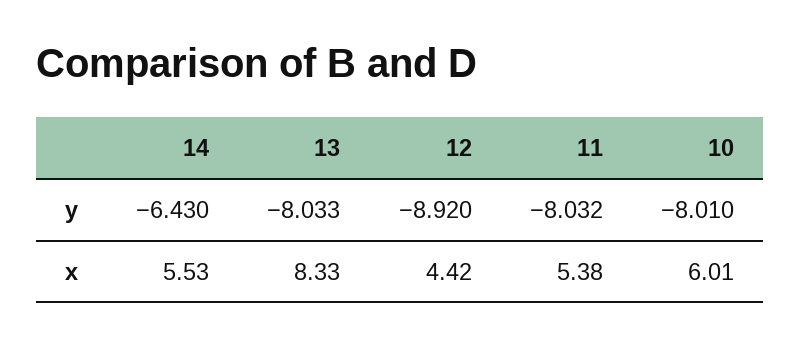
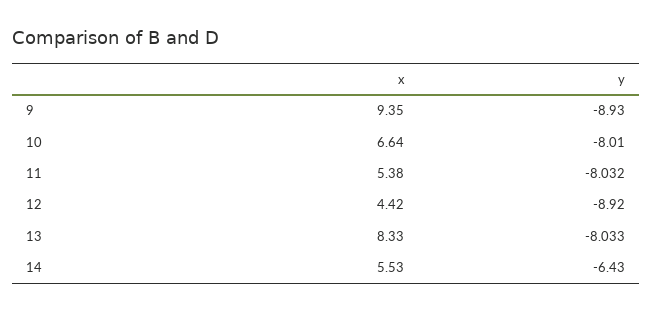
  {
    "14": {
      "y": -6.43,
      "x": 5.53
    },
    "13": {
      "y": -8.033,
      "x": 8.33
    },
    "12": {
      "y": -8.92,
      "x": 4.42
    },
    "11": {
      "y": -8.032,
      "x": 5.38
    },
    "10": {
      "y": -8.01,
-     "x": 6.01
+     "x": 6.64
-   }
+   },
+   "9": {
+     "x": 9.35,
+     "y": -8.93
+   }
  }

